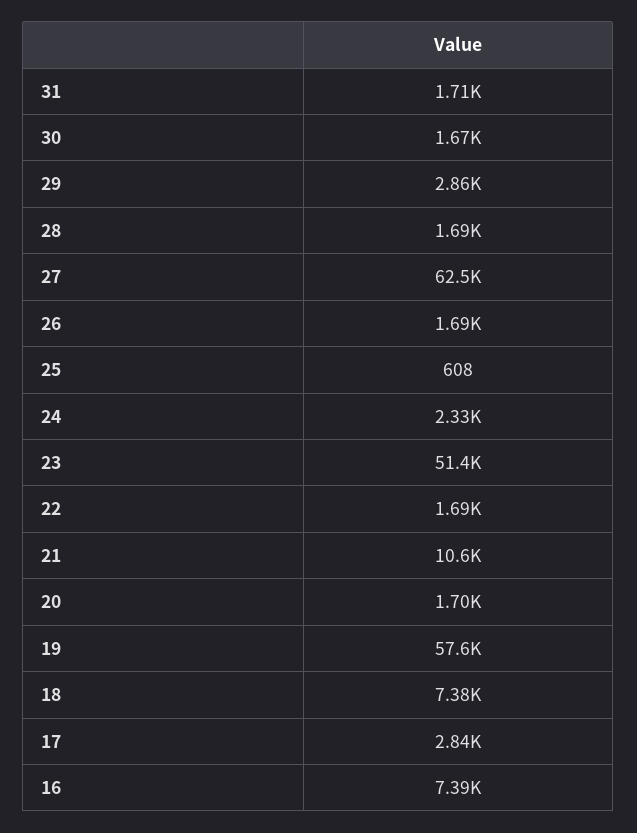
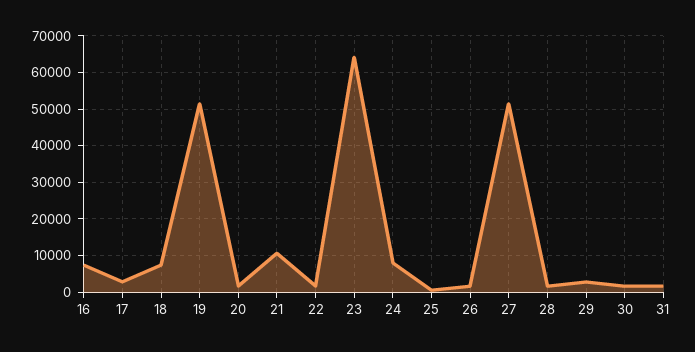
  {
    "31": 1710,
    "30": 1670,
    "29": 2860,
    "28": 1690,
-   "27": 62500,
+   "27": 52000,
    "26": 1690,
    "25": 608,
-   "24": 2330,
+   "24": 8000,
-   "23": 51400,
+   "23": 64000,
    "22": 1690,
    "21": 10600,
    "20": 1700,
-   "19": 57600,
+   "19": 52000,
    "18": 7380,
    "17": 2840,
    "16": 7390
  }

